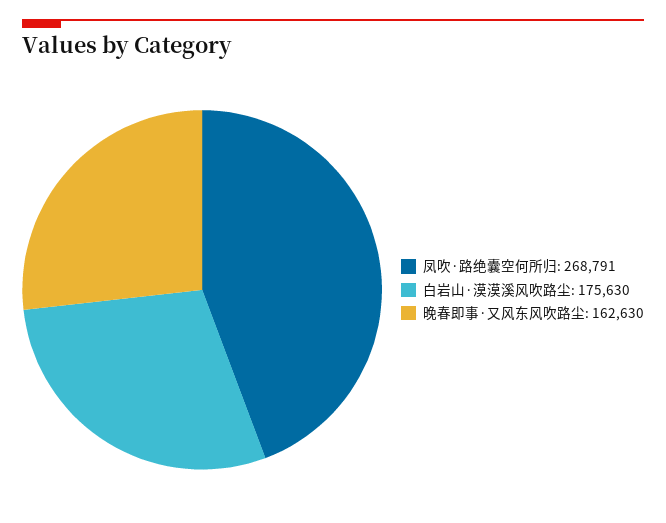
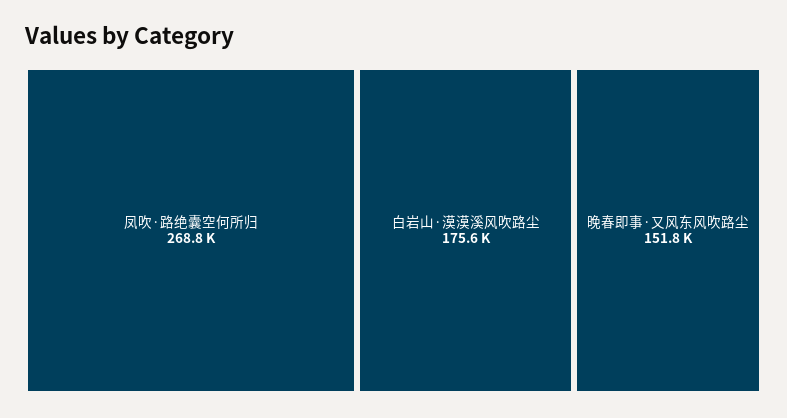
  {
    "凤吹·路绝囊空何所归": 268791,
    "白岩山·漠漠溪风吹路尘": 175630,
-   "晚春即事·又风东风吹路尘": 162630
+   "晚春即事·又风东风吹路尘": 151800
  }

